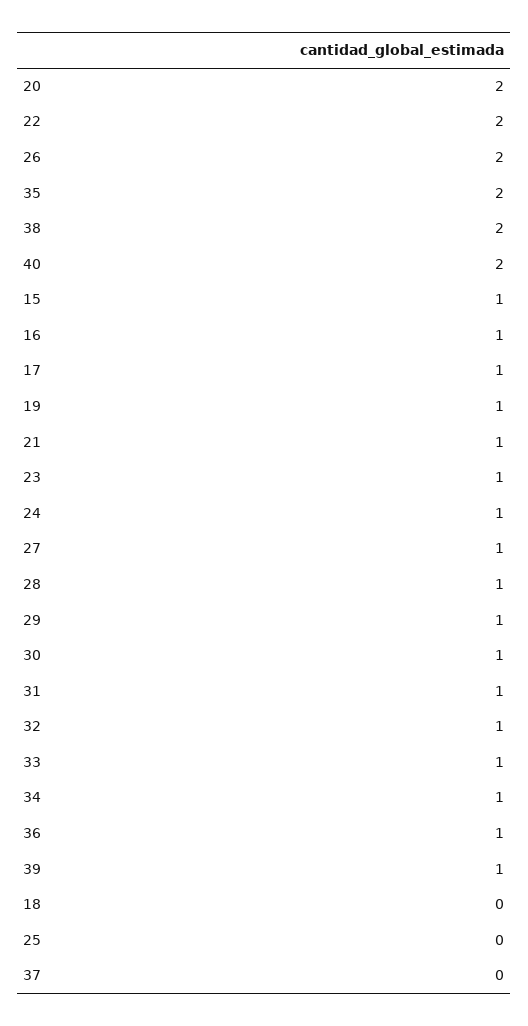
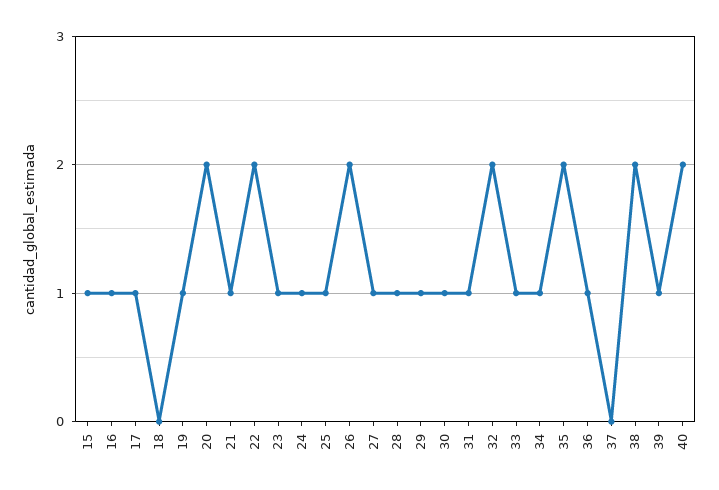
  {
    "20": 2,
    "22": 2,
    "26": 2,
    "35": 2,
    "38": 2,
    "40": 2,
    "15": 1,
    "16": 1,
    "17": 1,
    "19": 1,
    "21": 1,
    "23": 1,
    "24": 1,
    "27": 1,
    "28": 1,
    "29": 1,
    "30": 1,
    "31": 1,
-   "32": 1,
+   "32": 2,
    "33": 1,
    "34": 1,
    "36": 1,
    "39": 1,
    "18": 0,
-   "25": 0,
+   "25": 1,
    "37": 0
  }

